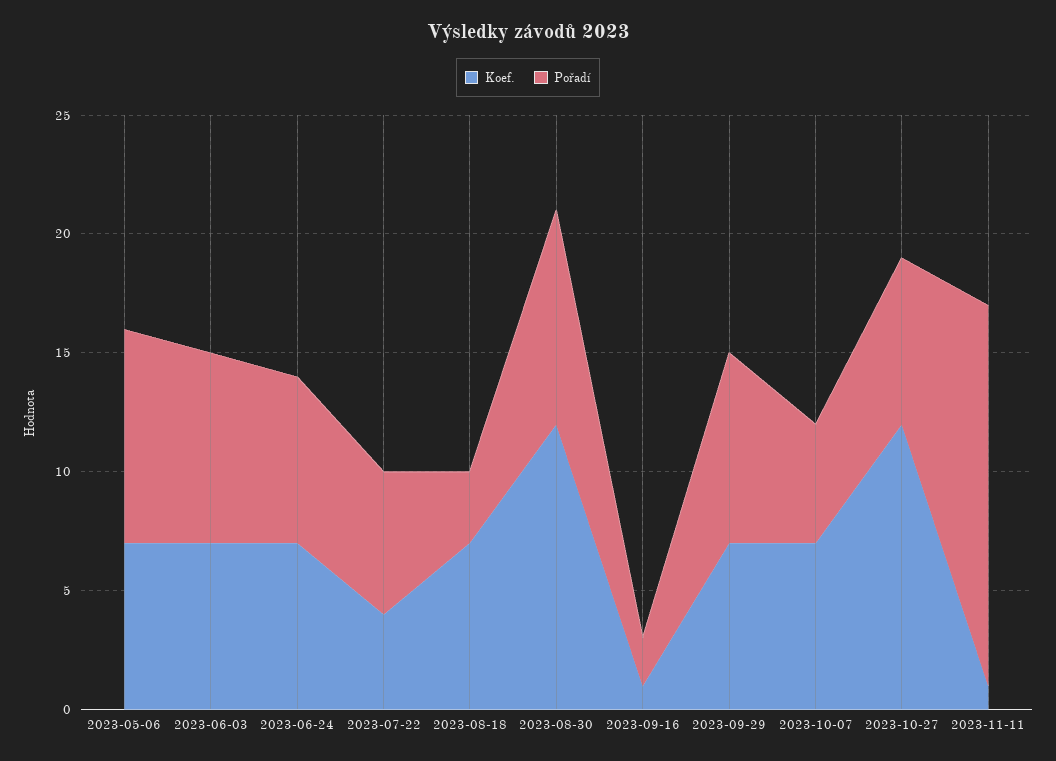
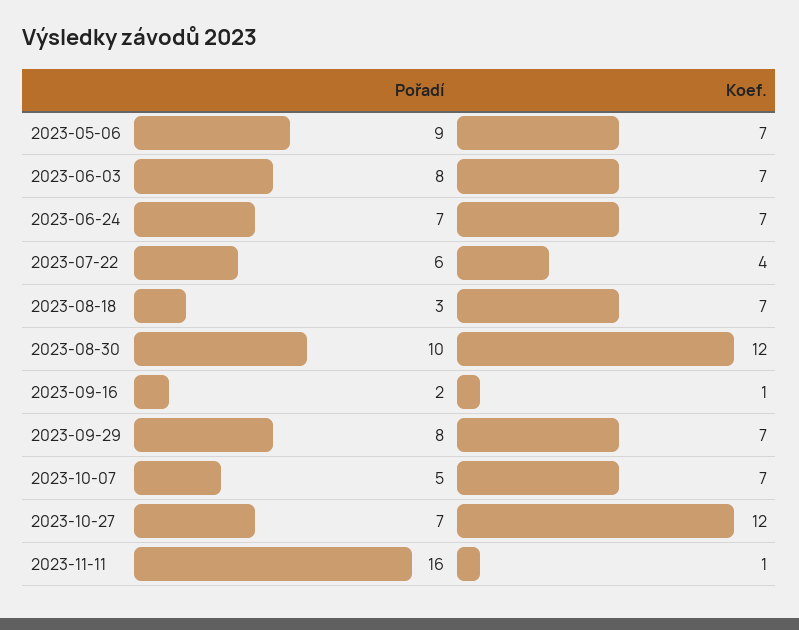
  {
    "Koef.": {
      "2023-05-06": 7,
      "2023-06-03": 7,
      "2023-06-24": 7,
      "2023-07-22": 4,
      "2023-08-18": 7,
      "2023-08-30": 12,
      "2023-09-16": 1,
      "2023-09-29": 7,
      "2023-10-07": 7,
      "2023-10-27": 12,
      "2023-11-11": 1
    },
    "Pořadí": {
      "2023-05-06": 9,
      "2023-06-03": 8,
      "2023-06-24": 7,
      "2023-07-22": 6,
      "2023-08-18": 3,
-     "2023-08-30": 9,
+     "2023-08-30": 10,
      "2023-09-16": 2,
      "2023-09-29": 8,
      "2023-10-07": 5,
      "2023-10-27": 7,
      "2023-11-11": 16
    }
  }

